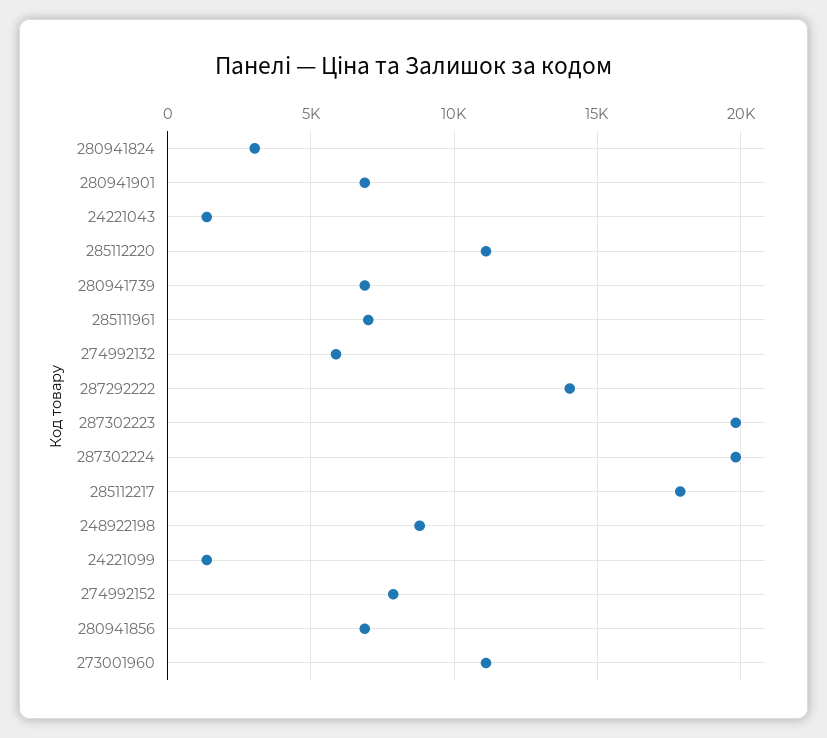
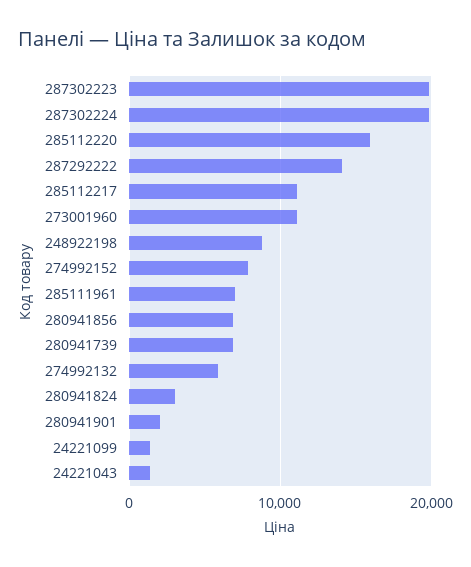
  {
    "280941824": 3000,
-   "280941901": 7000,
+   "280941901": 2000,
    "24221043": 1500,
-   "285112220": 11000,
+   "285112220": 16000,
    "280941739": 7000,
    "285111961": 7000,
    "274992132": 6000,
    "287292222": 14000,
    "287302223": 20000,
    "287302224": 20000,
-   "285112217": 18000,
+   "285112217": 11000,
    "248922198": 9000,
    "24221099": 1500,
    "274992152": 8000,
    "280941856": 7000,
    "273001960": 11000
  }

